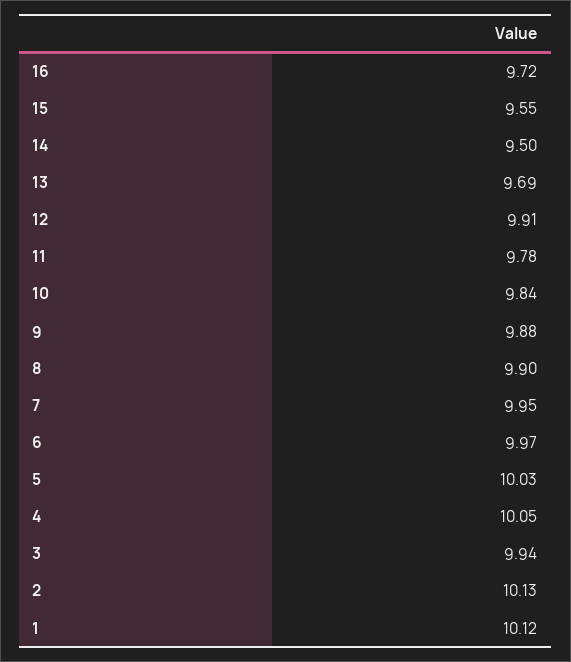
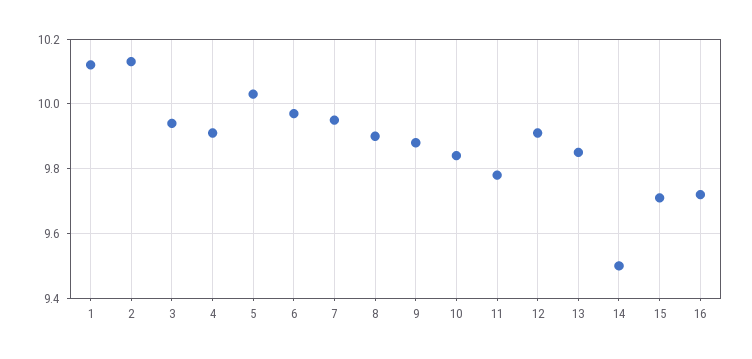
  {
    "16": 9.72,
-   "15": 9.55,
+   "15": 9.7,
    "14": 9.5,
-   "13": 9.69,
+   "13": 9.85,
    "12": 9.91,
    "11": 9.78,
    "10": 9.84,
    "9": 9.88,
    "8": 9.9,
    "7": 9.95,
    "6": 9.97,
    "5": 10.03,
-   "4": 10.05,
+   "4": 9.9,
    "3": 9.94,
    "2": 10.13,
    "1": 10.12
  }

